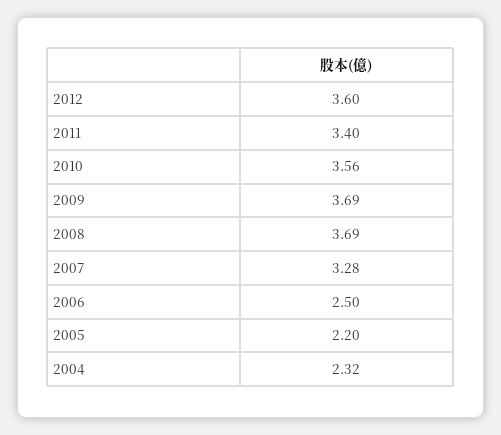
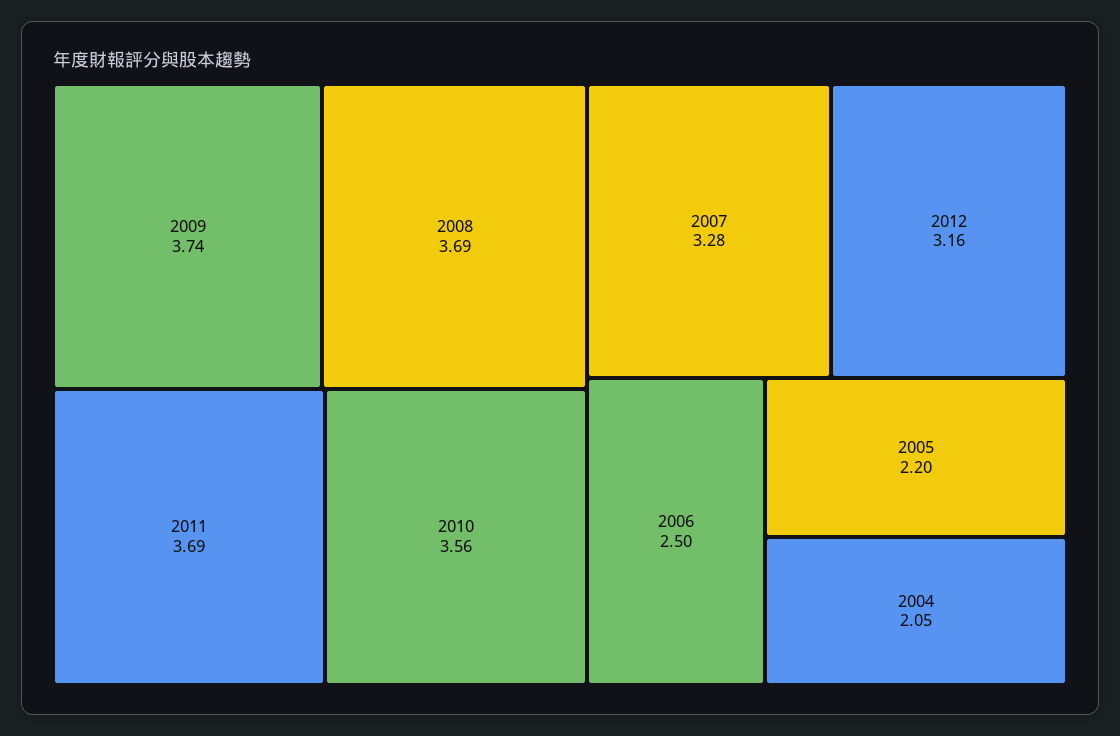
  {
-   "2012": 3.6,
+   "2012": 3.16,
-   "2011": 3.4,
+   "2011": 3.69,
    "2010": 3.56,
-   "2009": 3.69,
+   "2009": 3.74,
    "2008": 3.69,
    "2007": 3.28,
    "2006": 2.5,
    "2005": 2.2,
-   "2004": 2.32
+   "2004": 2.05
  }

